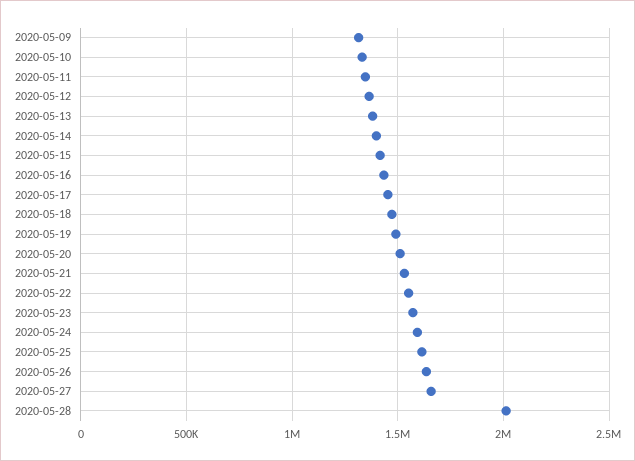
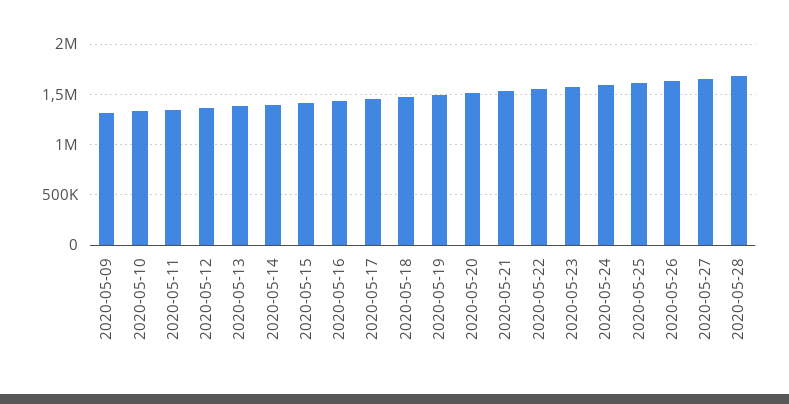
  {
    "2020-05-09": 1300000,
    "2020-05-10": 1350000,
    "2020-05-11": 1350000,
    "2020-05-12": 1350000,
    "2020-05-13": 1400000,
    "2020-05-14": 1400000,
    "2020-05-15": 1400000,
    "2020-05-16": 1450000,
    "2020-05-17": 1450000,
    "2020-05-18": 1450000,
    "2020-05-19": 1500000,
    "2020-05-20": 1500000,
    "2020-05-21": 1550000,
    "2020-05-22": 1550000,
    "2020-05-23": 1550000,
    "2020-05-24": 1600000,
    "2020-05-25": 1600000,
    "2020-05-26": 1650000,
    "2020-05-27": 1650000,
-   "2020-05-28": 2000000
+   "2020-05-28": 1700000
  }

